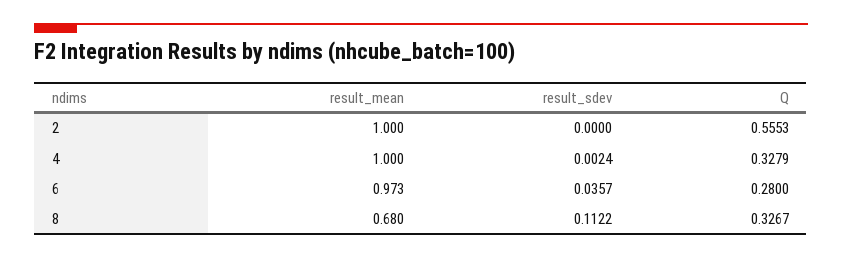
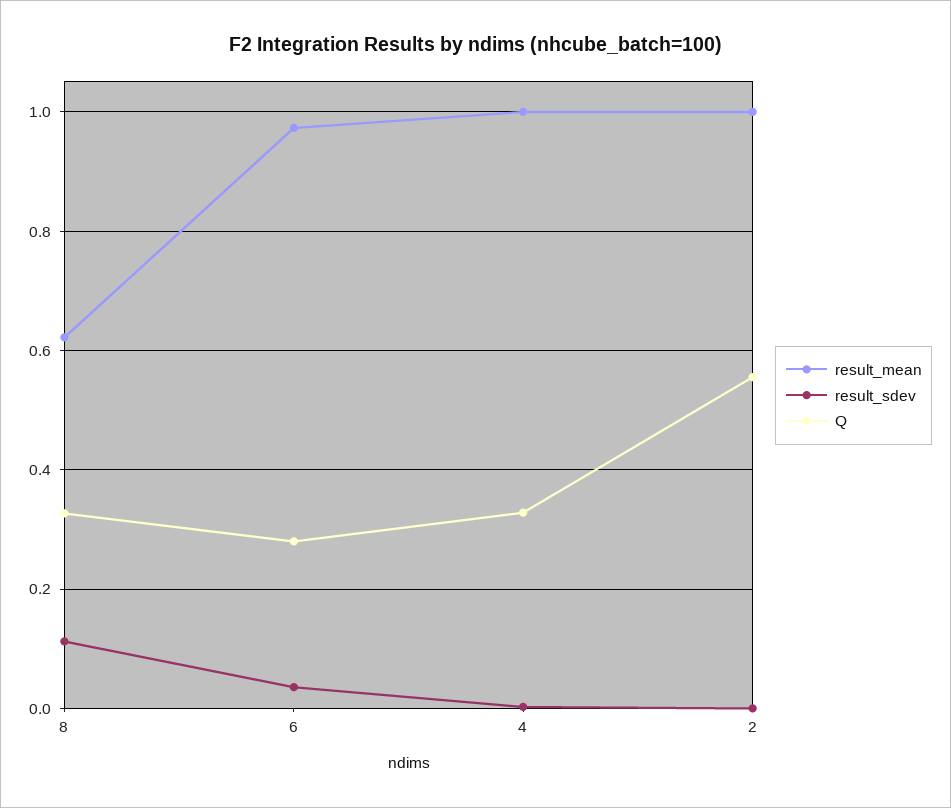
  {
    "result_mean": {
      "2": 1,
      "4": 1,
      "6": 0.973,
-     "8": 0.68
+     "8": 0.62
    },
    "result_sdev": {
      "2": 0,
      "4": 0.0024,
      "6": 0.0357,
      "8": 0.1122
    },
    "Q": {
      "2": 0.5553,
      "4": 0.3279,
      "6": 0.28,
      "8": 0.3267
    }
  }

